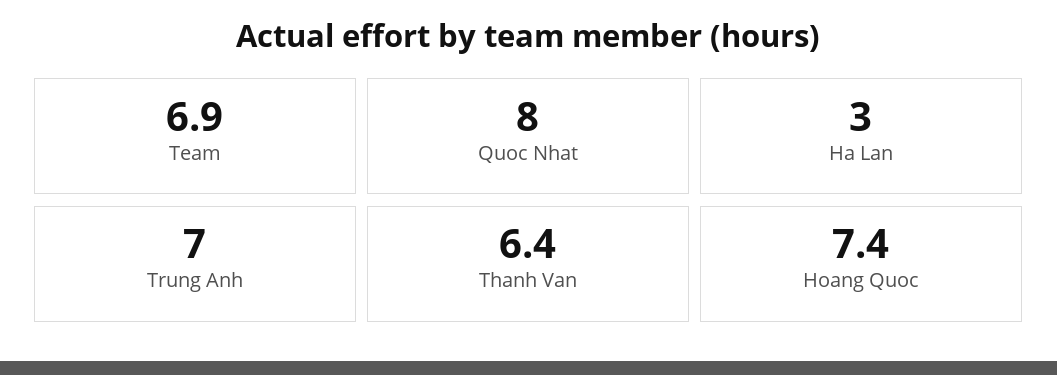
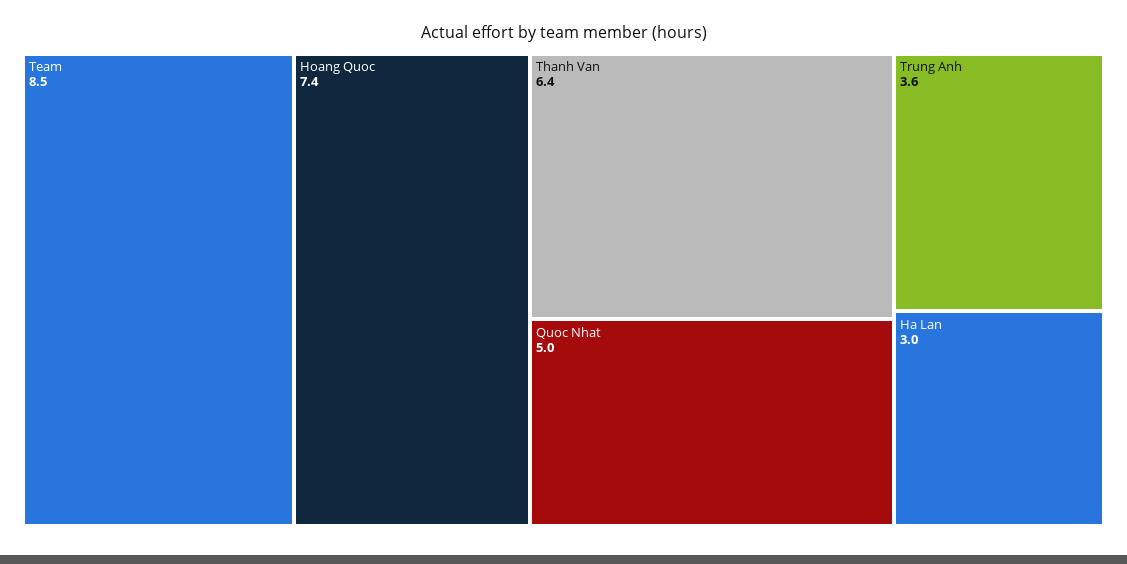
  {
-   "Team": 6.9,
+   "Team": 8.5,
-   "Quoc Nhat": 8,
+   "Quoc Nhat": 5,
    "Ha Lan": 3,
-   "Trung Anh": 7,
+   "Trung Anh": 3.6,
    "Thanh Van": 6.4,
    "Hoang Quoc": 7.4
  }

